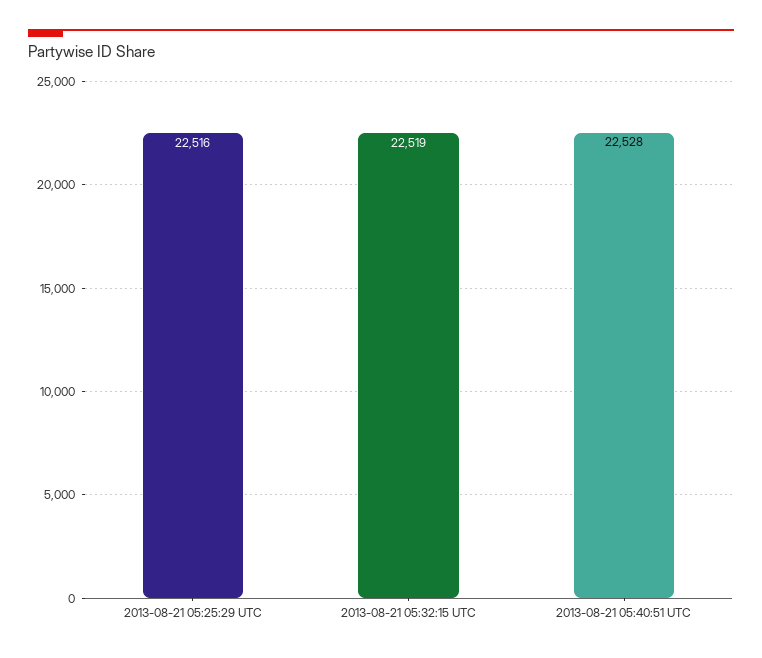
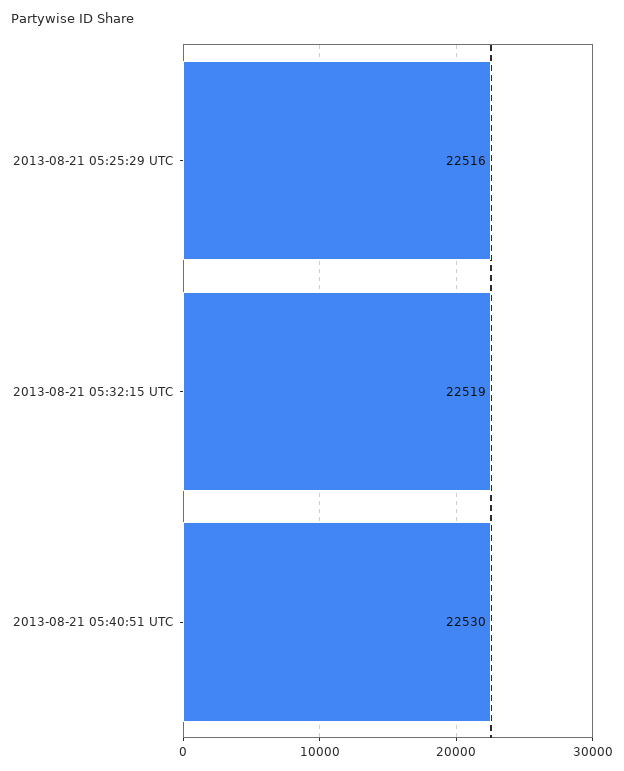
  {
    "2013-08-21 05:25:29 UTC": 22516,
    "2013-08-21 05:32:15 UTC": 22519,
-   "2013-08-21 05:40:51 UTC": 22528
+   "2013-08-21 05:40:51 UTC": 22530
  }

